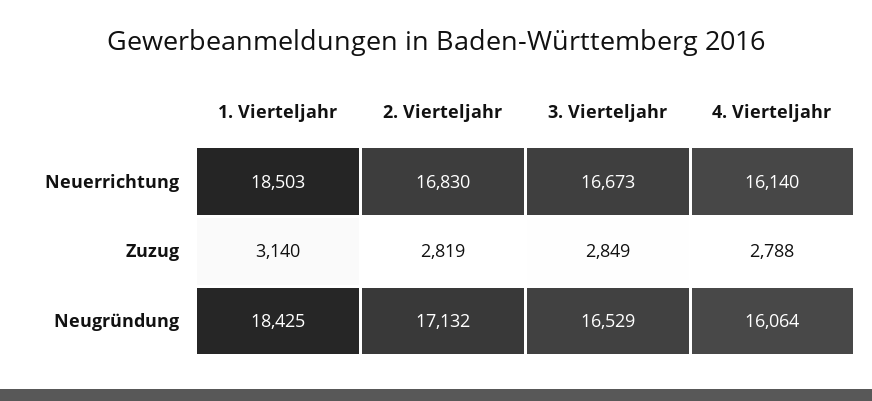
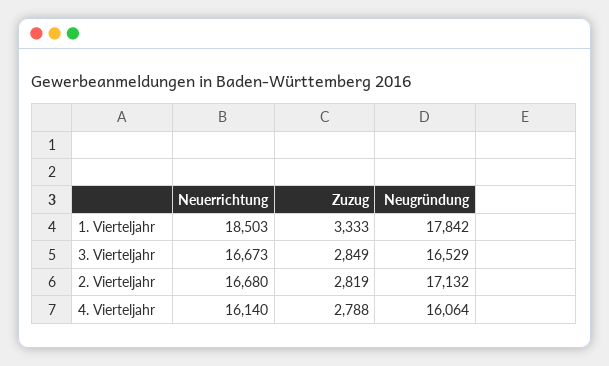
  {
    "1. Vierteljahr": {
      "Neuerrichtung": 18503,
-     "Zuzug": 3140,
+     "Zuzug": 3333,
-     "Neugründung": 18425
+     "Neugründung": 17842
    },
    "2. Vierteljahr": {
-     "Neuerrichtung": 16830,
+     "Neuerrichtung": 16680,
      "Zuzug": 2819,
      "Neugründung": 17132
    },
    "3. Vierteljahr": {
      "Neuerrichtung": 16673,
      "Zuzug": 2849,
      "Neugründung": 16529
    },
    "4. Vierteljahr": {
      "Neuerrichtung": 16140,
      "Zuzug": 2788,
      "Neugründung": 16064
    }
  }

